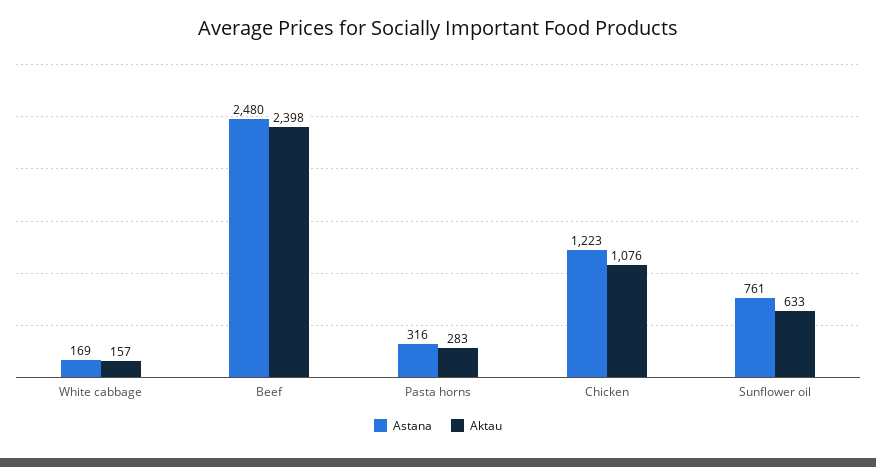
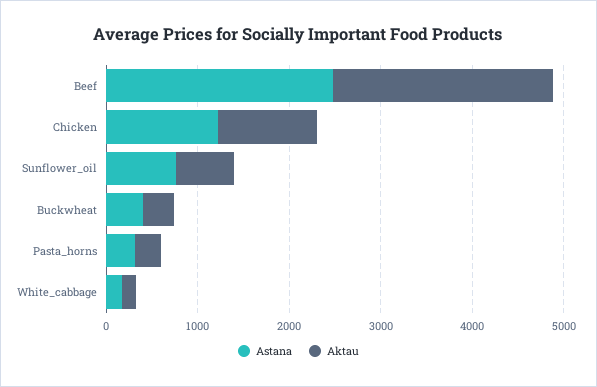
  {
    "Astana": {
      "White cabbage": 169,
      "Beef": 2480,
      "Pasta horns": 316,
      "Chicken": 1223,
-     "Sunflower oil": 761
+     "Sunflower oil": 761,
+     "Buckwheat": 400
    },
    "Aktau": {
      "White cabbage": 157,
      "Beef": 2398,
      "Pasta horns": 283,
      "Chicken": 1076,
-     "Sunflower oil": 633
+     "Sunflower oil": 633,
+     "Buckwheat": 400
    }
  }

